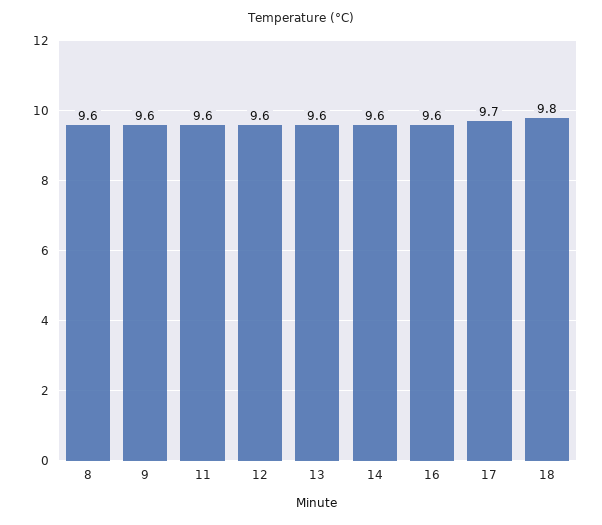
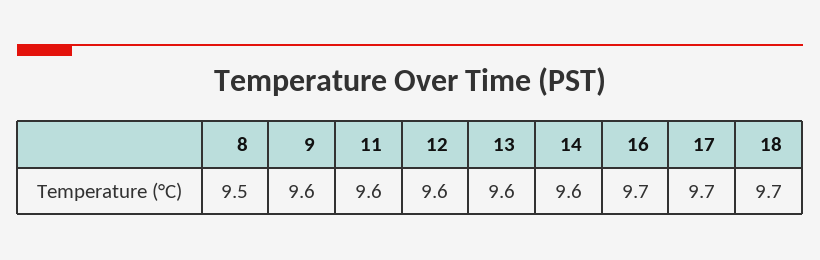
  {
-   "8": 9.6,
+   "8": 9.5,
    "9": 9.6,
    "11": 9.6,
    "12": 9.6,
    "13": 9.6,
    "14": 9.6,
-   "16": 9.6,
+   "16": 9.7,
    "17": 9.7,
-   "18": 9.8
+   "18": 9.7
  }

